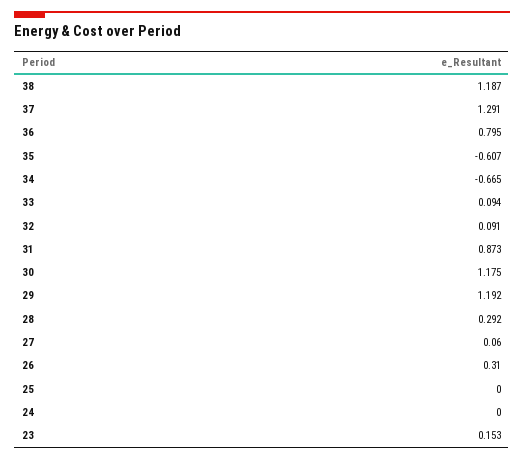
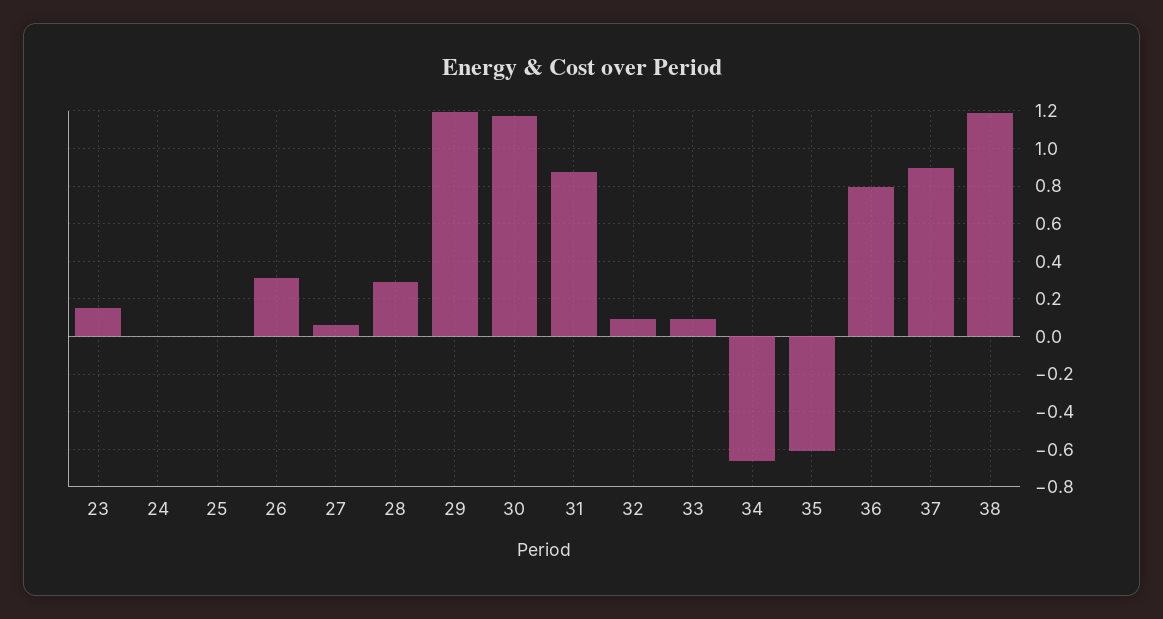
  {
    "38": 1.187,
-   "37": 1.291,
+   "37": 0.9,
    "36": 0.795,
    "35": -0.607,
    "34": -0.665,
    "33": 0.094,
    "32": 0.091,
    "31": 0.873,
    "30": 1.175,
    "29": 1.192,
    "28": 0.292,
    "27": 0.06,
    "26": 0.31,
    "25": 0,
    "24": 0,
    "23": 0.153
  }

